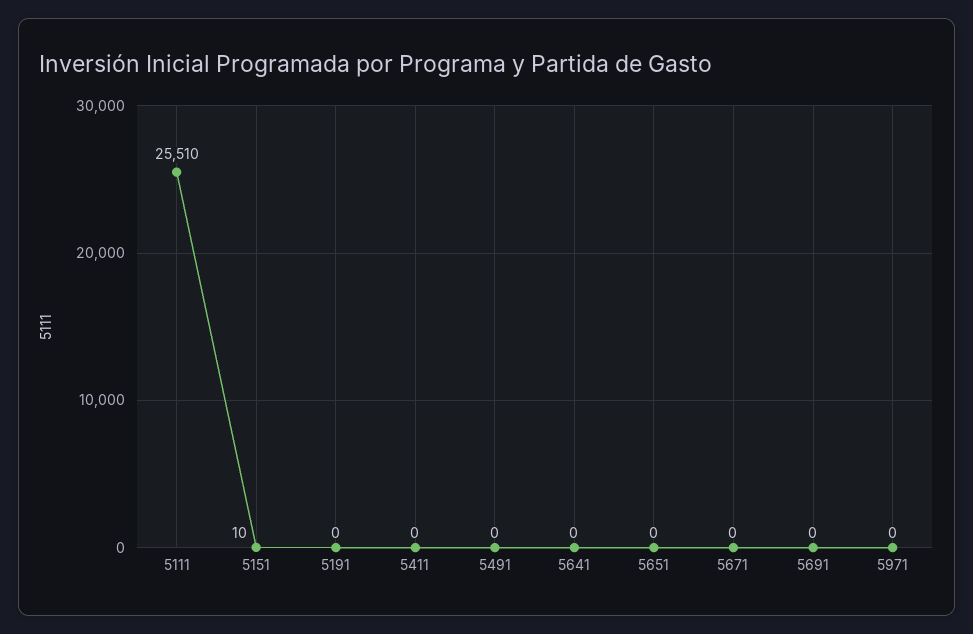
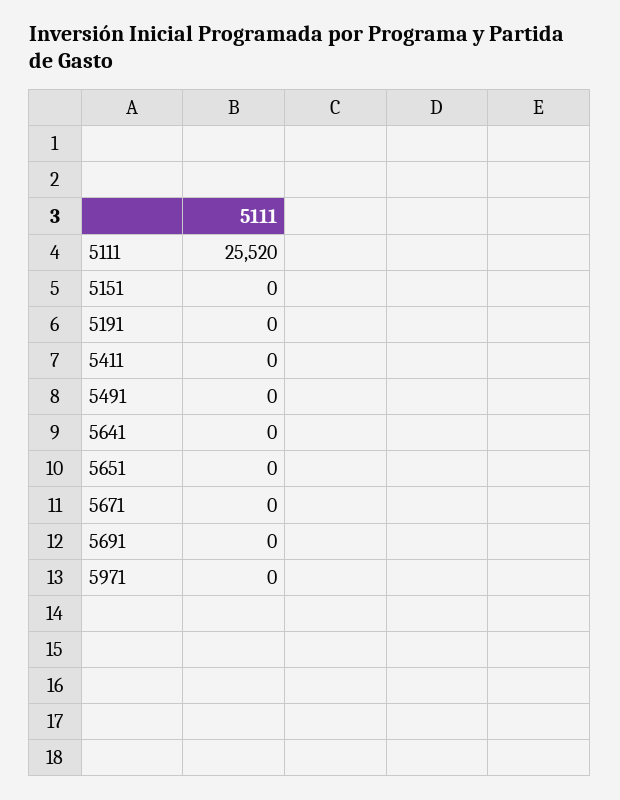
  {
-   "5111": 25510,
+   "5111": 25520,
-   "5151": 10,
+   "5151": 0,
    "5191": 0,
    "5411": 0,
    "5491": 0,
    "5641": 0,
    "5651": 0,
    "5671": 0,
    "5691": 0,
    "5971": 0
  }

